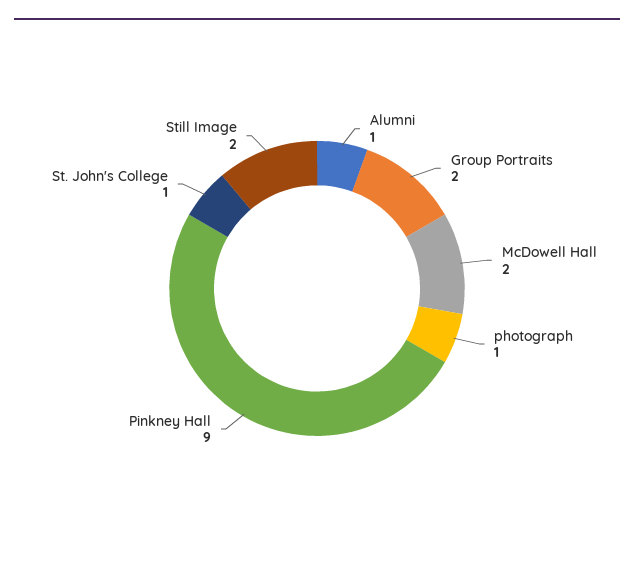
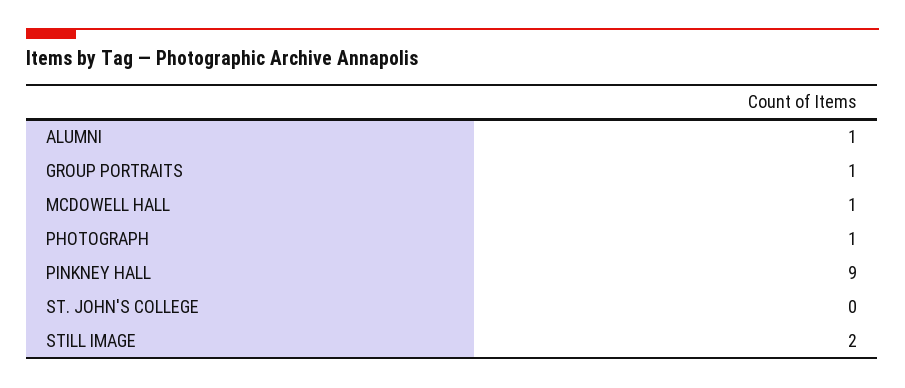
  {
    "Alumni": 1,
-   "Group Portraits": 2,
+   "Group Portraits": 1,
-   "McDowell Hall": 2,
+   "McDowell Hall": 1,
    "photograph": 1,
    "Pinkney Hall": 9,
-   "St. John's College": 1,
+   "St. John's College": 0,
    "Still Image": 2
  }

